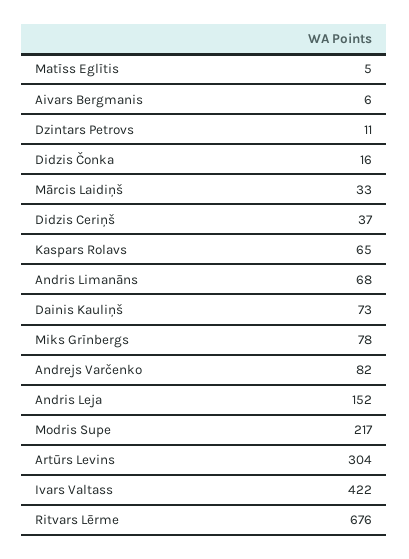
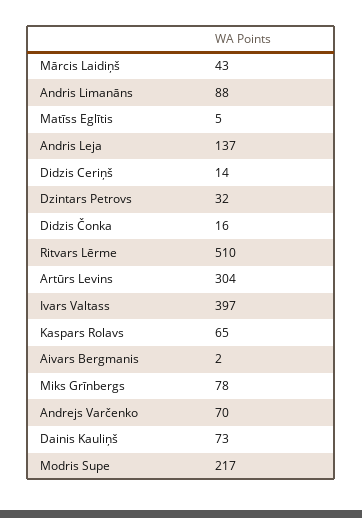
  {
    "Matīss Eglītis": 5,
-   "Aivars Bergmanis": 6,
+   "Aivars Bergmanis": 2,
-   "Dzintars Petrovs": 11,
+   "Dzintars Petrovs": 32,
    "Didzis Čonka": 16,
-   "Mārcis Laidiņš": 33,
+   "Mārcis Laidiņš": 43,
-   "Didzis Ceriņš": 37,
+   "Didzis Ceriņš": 14,
    "Kaspars Rolavs": 65,
-   "Andris Limanāns": 68,
+   "Andris Limanāns": 88,
    "Dainis Kauliņš": 73,
    "Miks Grīnbergs": 78,
-   "Andrejs Varčenko": 82,
+   "Andrejs Varčenko": 70,
-   "Andris Leja": 152,
+   "Andris Leja": 137,
    "Modris Supe": 217,
    "Artūrs Levins": 304,
-   "Ivars Valtass": 422,
+   "Ivars Valtass": 397,
-   "Ritvars Lērme": 676
+   "Ritvars Lērme": 510
  }

